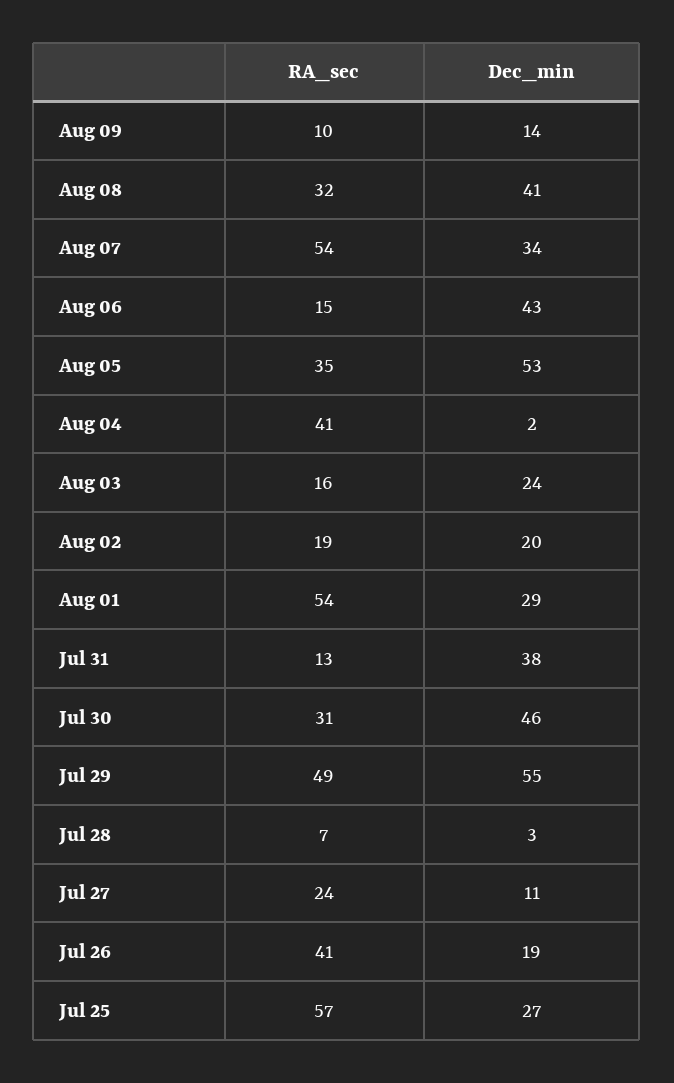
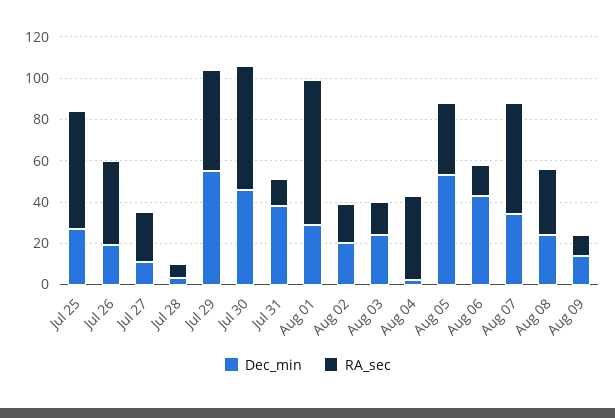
  {
    "RA_sec": {
      "Aug 09": 10,
      "Aug 08": 32,
      "Aug 07": 54,
      "Aug 06": 15,
      "Aug 05": 35,
      "Aug 04": 41,
      "Aug 03": 16,
      "Aug 02": 19,
-     "Aug 01": 54,
+     "Aug 01": 70,
      "Jul 31": 13,
-     "Jul 30": 31,
+     "Jul 30": 60,
      "Jul 29": 49,
      "Jul 28": 7,
      "Jul 27": 24,
      "Jul 26": 41,
      "Jul 25": 57
    },
    "Dec_min": {
      "Aug 09": 14,
-     "Aug 08": 41,
+     "Aug 08": 25,
      "Aug 07": 34,
      "Aug 06": 43,
      "Aug 05": 53,
      "Aug 04": 2,
      "Aug 03": 24,
      "Aug 02": 20,
      "Aug 01": 29,
      "Jul 31": 38,
      "Jul 30": 46,
      "Jul 29": 55,
      "Jul 28": 3,
      "Jul 27": 11,
      "Jul 26": 19,
      "Jul 25": 27
    }
  }

